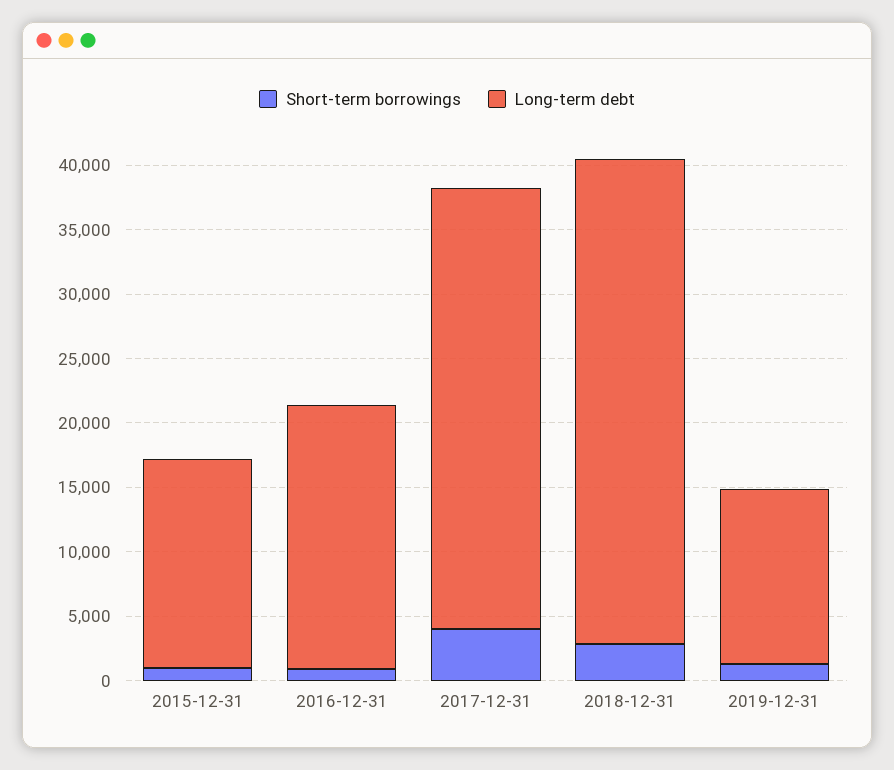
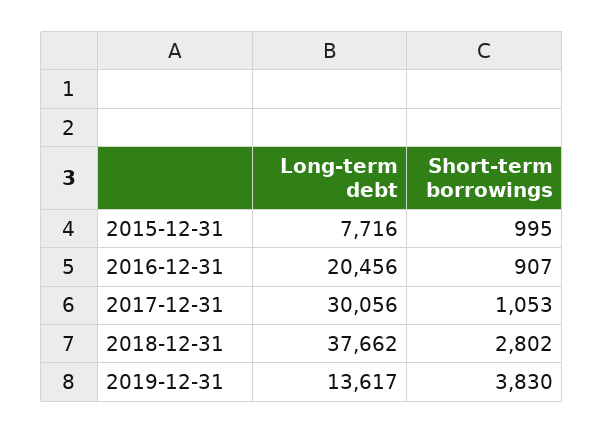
  {
    "Short-term borrowings": {
      "2015-12-31": 995,
      "2016-12-31": 907,
-     "2017-12-31": 4000,
+     "2017-12-31": 1053,
      "2018-12-31": 2802,
-     "2019-12-31": 1000
+     "2019-12-31": 3830
    },
    "Long-term debt": {
-     "2015-12-31": 16000,
+     "2015-12-31": 7716,
      "2016-12-31": 20456,
-     "2017-12-31": 34000,
+     "2017-12-31": 30056,
      "2018-12-31": 37662,
      "2019-12-31": 13617
    }
  }

